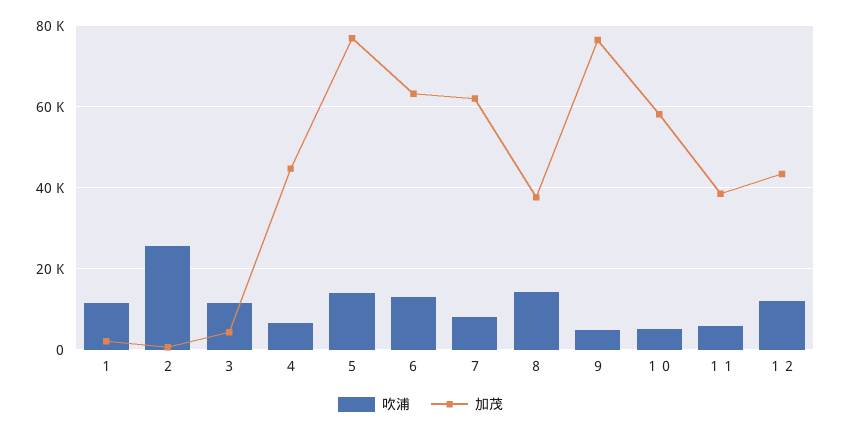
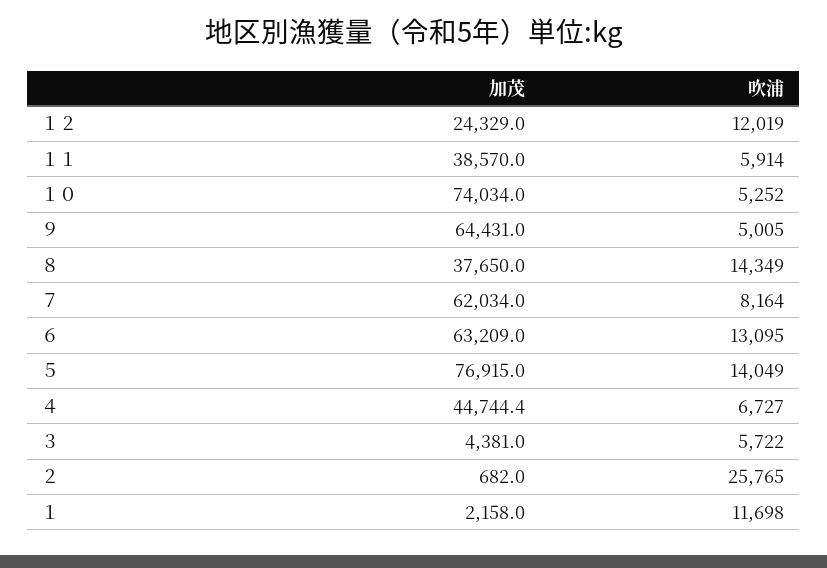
  {
    "吹浦": {
      "１": 11698,
      "２": 25765,
-     "３": 12000,
+     "３": 5722,
      "４": 6727,
      "５": 14049,
      "６": 13095,
      "７": 8164,
      "８": 14349,
      "９": 5005,
      "１０": 5252,
      "１１": 5914,
      "１２": 12019
    },
    "加茂": {
      "１": 2158,
      "２": 682,
      "３": 4381,
      "４": 44744.4,
      "５": 76915,
      "６": 63209,
      "７": 62034,
      "８": 37650,
-     "９": 76000,
+     "９": 64431,
-     "１０": 58000,
+     "１０": 74034,
      "１１": 38570,
-     "１２": 44000
+     "１２": 24329
    }
  }

